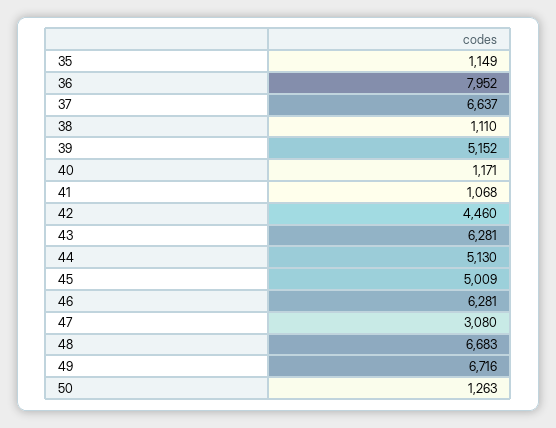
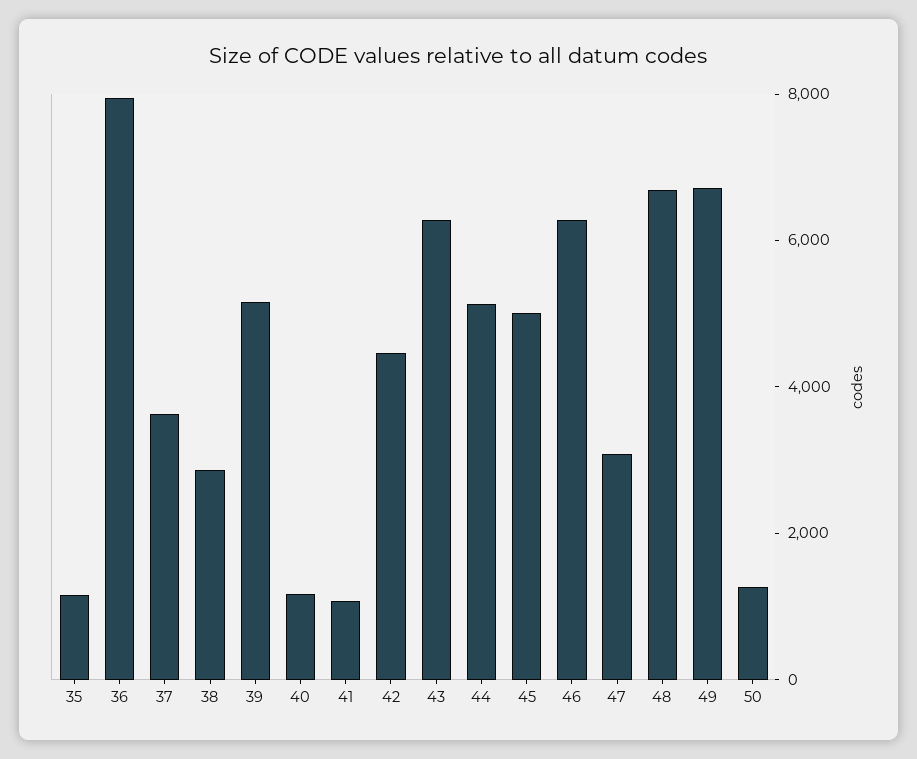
  {
    "35": 1149,
    "36": 7952,
-   "37": 6637,
+   "37": 3500,
-   "38": 1110,
+   "38": 3000,
    "39": 5152,
    "40": 1171,
    "41": 1068,
    "42": 4460,
    "43": 6281,
    "44": 5130,
    "45": 5009,
    "46": 6281,
    "47": 3080,
    "48": 6683,
    "49": 6716,
    "50": 1263
  }

